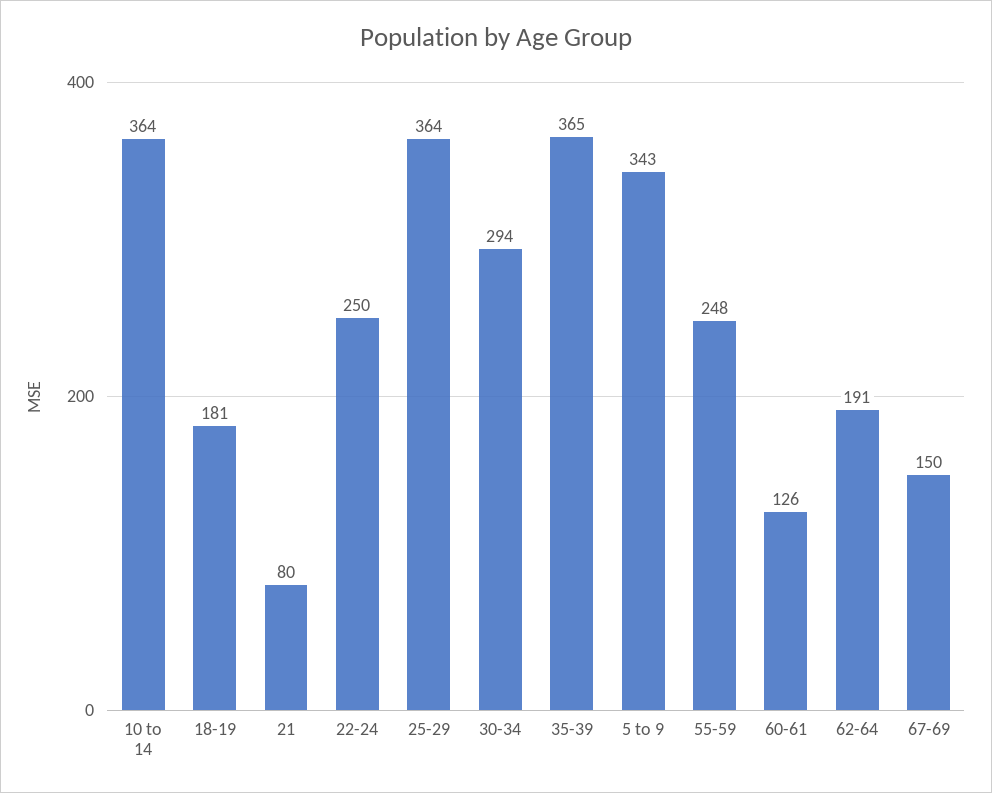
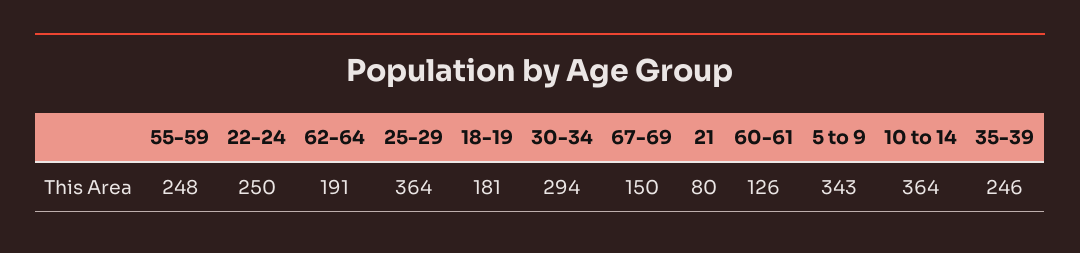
  {
    "10 to 14": 364,
    "18-19": 181,
    "21": 80,
    "22-24": 250,
    "25-29": 364,
    "30-34": 294,
-   "35-39": 365,
+   "35-39": 246,
    "5 to 9": 343,
    "55-59": 248,
    "60-61": 126,
    "62-64": 191,
    "67-69": 150
  }

